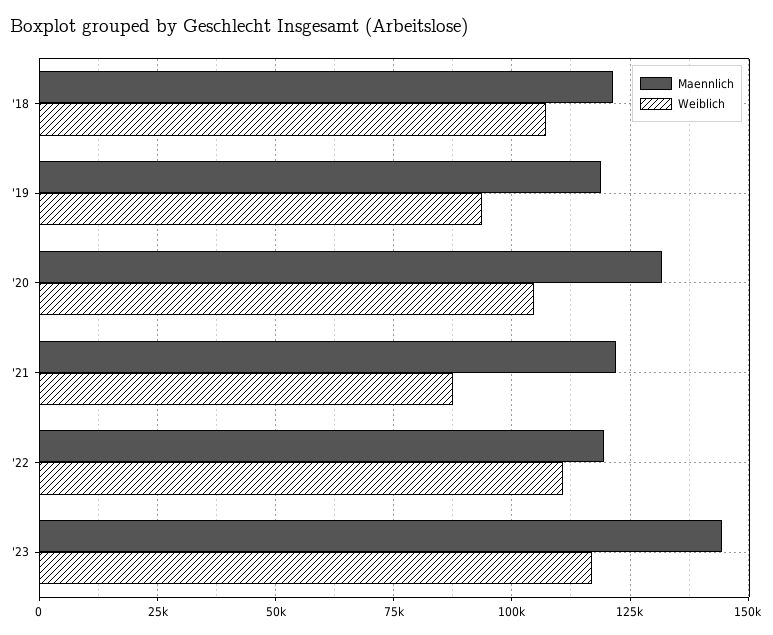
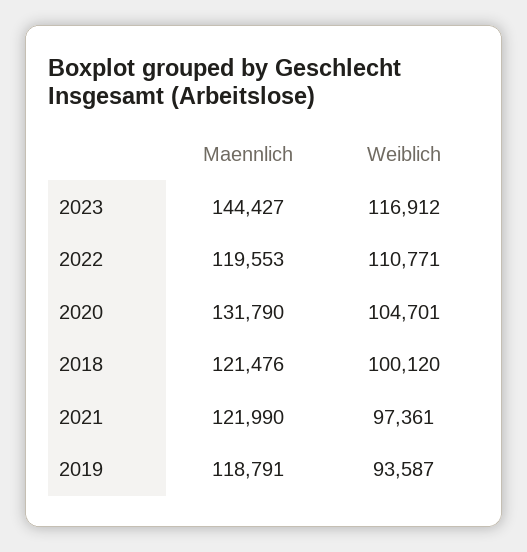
  {
    "Maennlich": {
      "'18": 121476,
      "'19": 118791,
      "'20": 131790,
      "'21": 121990,
      "'22": 119553,
      "'23": 144427
    },
    "Weiblich": {
-     "'18": 107500,
+     "'18": 100120,
      "'19": 93587,
      "'20": 104701,
-     "'21": 87500,
+     "'21": 97361,
      "'22": 110771,
      "'23": 116912
    }
  }

